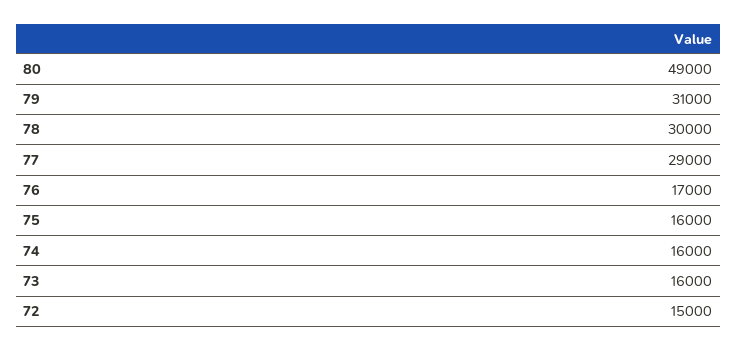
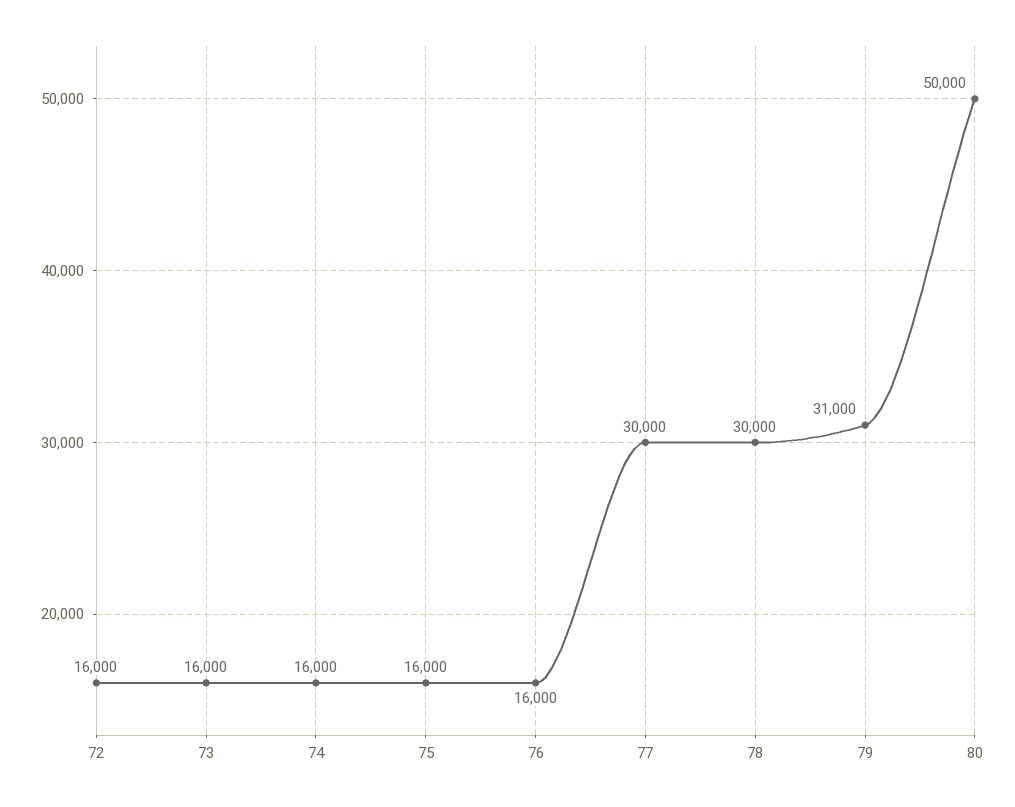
  {
-   "80": 49000,
+   "80": 50000,
    "79": 31000,
    "78": 30000,
-   "77": 29000,
+   "77": 30000,
-   "76": 17000,
+   "76": 16000,
    "75": 16000,
    "74": 16000,
    "73": 16000,
-   "72": 15000
+   "72": 16000
  }

